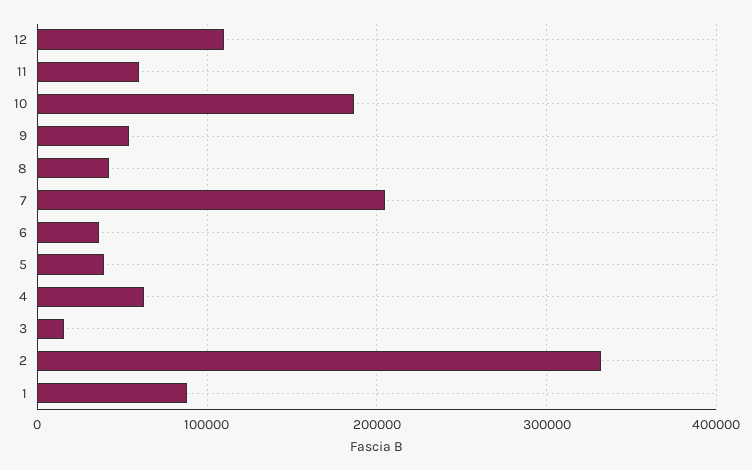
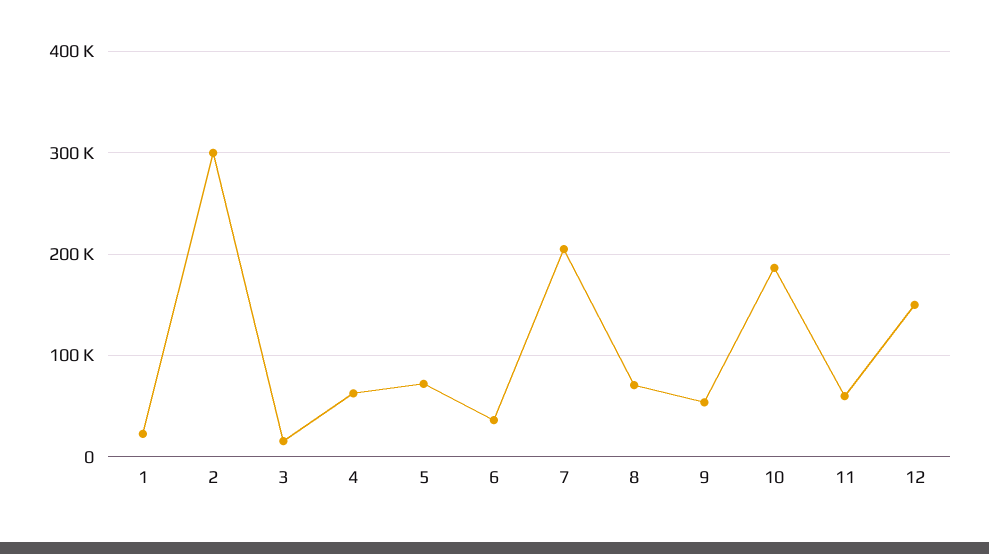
  {
-   "12": 110000,
+   "12": 150000,
    "11": 60000,
    "10": 190000,
    "9": 50000,
-   "8": 40000,
+   "8": 70000,
    "7": 210000,
    "6": 40000,
-   "5": 40000,
+   "5": 70000,
    "4": 60000,
    "3": 20000,
-   "2": 330000,
+   "2": 300000,
-   "1": 90000
+   "1": 20000
  }

